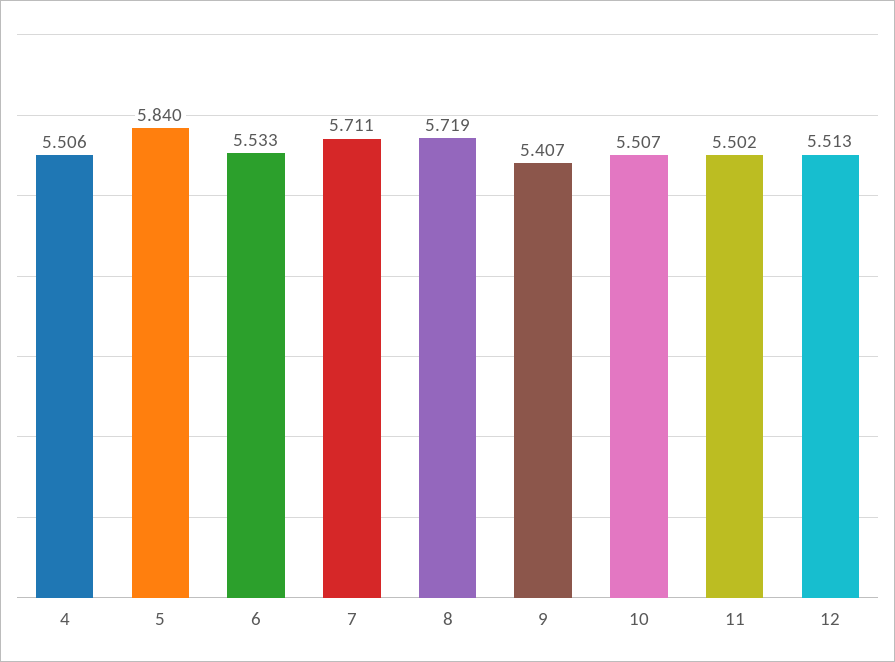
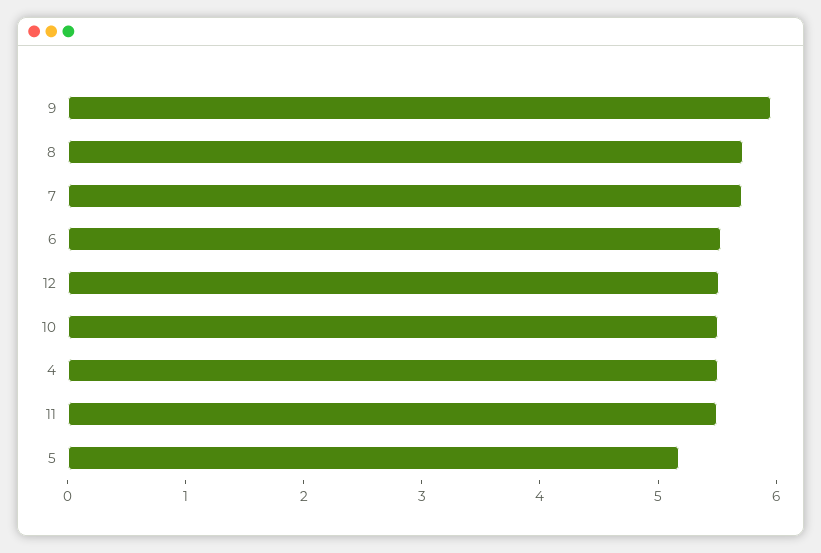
  {
    "4": 5.506,
-   "5": 5.84,
+   "5": 5.2,
    "6": 5.533,
    "7": 5.711,
    "8": 5.719,
-   "9": 5.407,
+   "9": 6,
    "10": 5.507,
    "11": 5.502,
    "12": 5.513
  }

